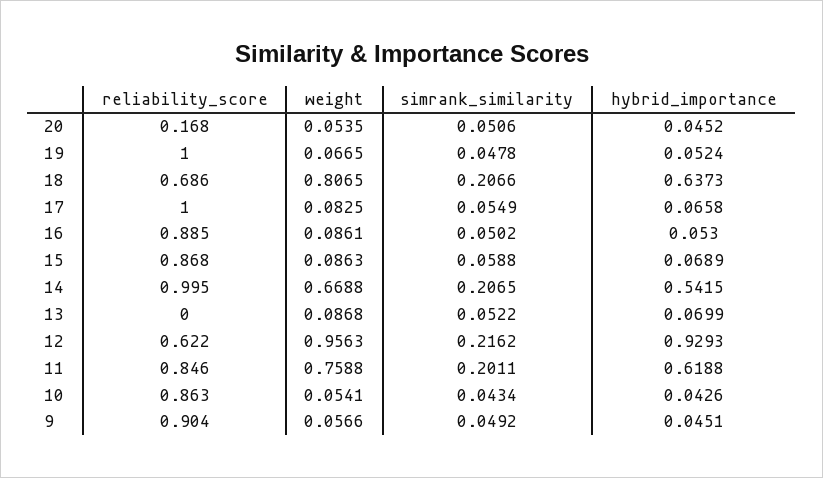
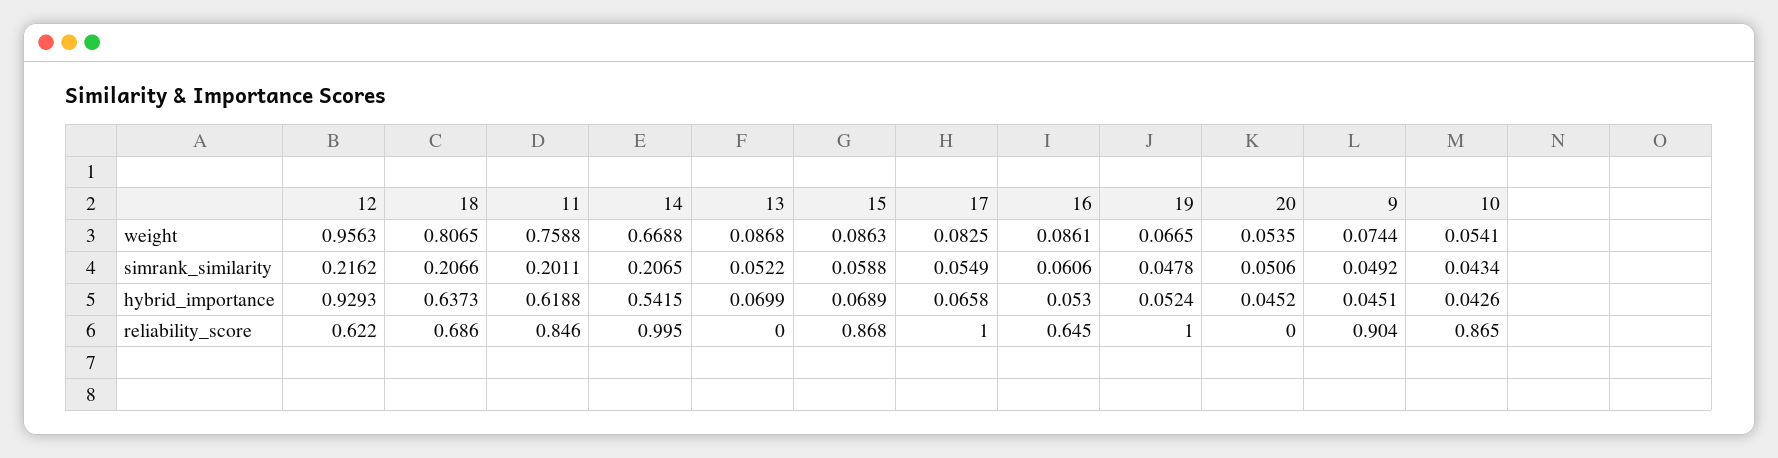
  {
    "reliability_score": {
-     "20": 0.168,
+     "20": 0,
      "19": 1,
      "18": 0.686,
      "17": 1,
-     "16": 0.885,
+     "16": 0.645,
      "15": 0.868,
      "14": 0.995,
      "13": 0,
      "12": 0.622,
      "11": 0.846,
-     "10": 0.863,
+     "10": 0.865,
      "9": 0.904
    },
    "weight": {
      "20": 0.0535,
      "19": 0.0665,
      "18": 0.8065,
      "17": 0.0825,
      "16": 0.0861,
      "15": 0.0863,
      "14": 0.6688,
      "13": 0.0868,
      "12": 0.9563,
      "11": 0.7588,
      "10": 0.0541,
-     "9": 0.0566
+     "9": 0.0744
    },
    "simrank_similarity": {
      "20": 0.0506,
      "19": 0.0478,
      "18": 0.2066,
      "17": 0.0549,
-     "16": 0.0502,
+     "16": 0.0606,
      "15": 0.0588,
      "14": 0.2065,
      "13": 0.0522,
      "12": 0.2162,
      "11": 0.2011,
      "10": 0.0434,
      "9": 0.0492
    },
    "hybrid_importance": {
      "20": 0.0452,
      "19": 0.0524,
      "18": 0.6373,
      "17": 0.0658,
      "16": 0.053,
      "15": 0.0689,
      "14": 0.5415,
      "13": 0.0699,
      "12": 0.9293,
      "11": 0.6188,
      "10": 0.0426,
      "9": 0.0451
    }
  }

